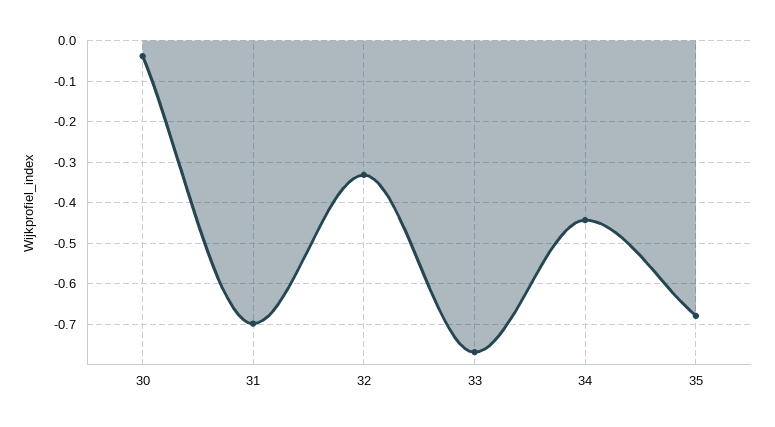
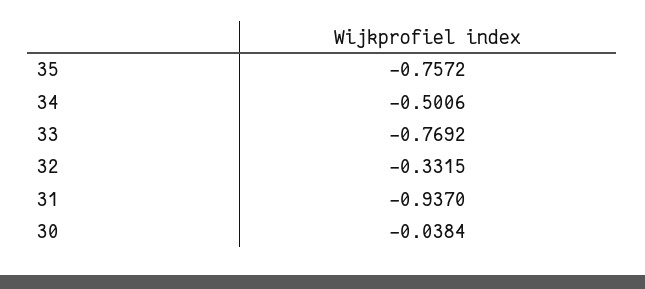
  {
    "30": -0.0384,
-   "31": -0.7,
+   "31": -0.937,
    "32": -0.3315,
    "33": -0.7692,
-   "34": -0.44,
+   "34": -0.5006,
-   "35": -0.68
+   "35": -0.7572
  }

